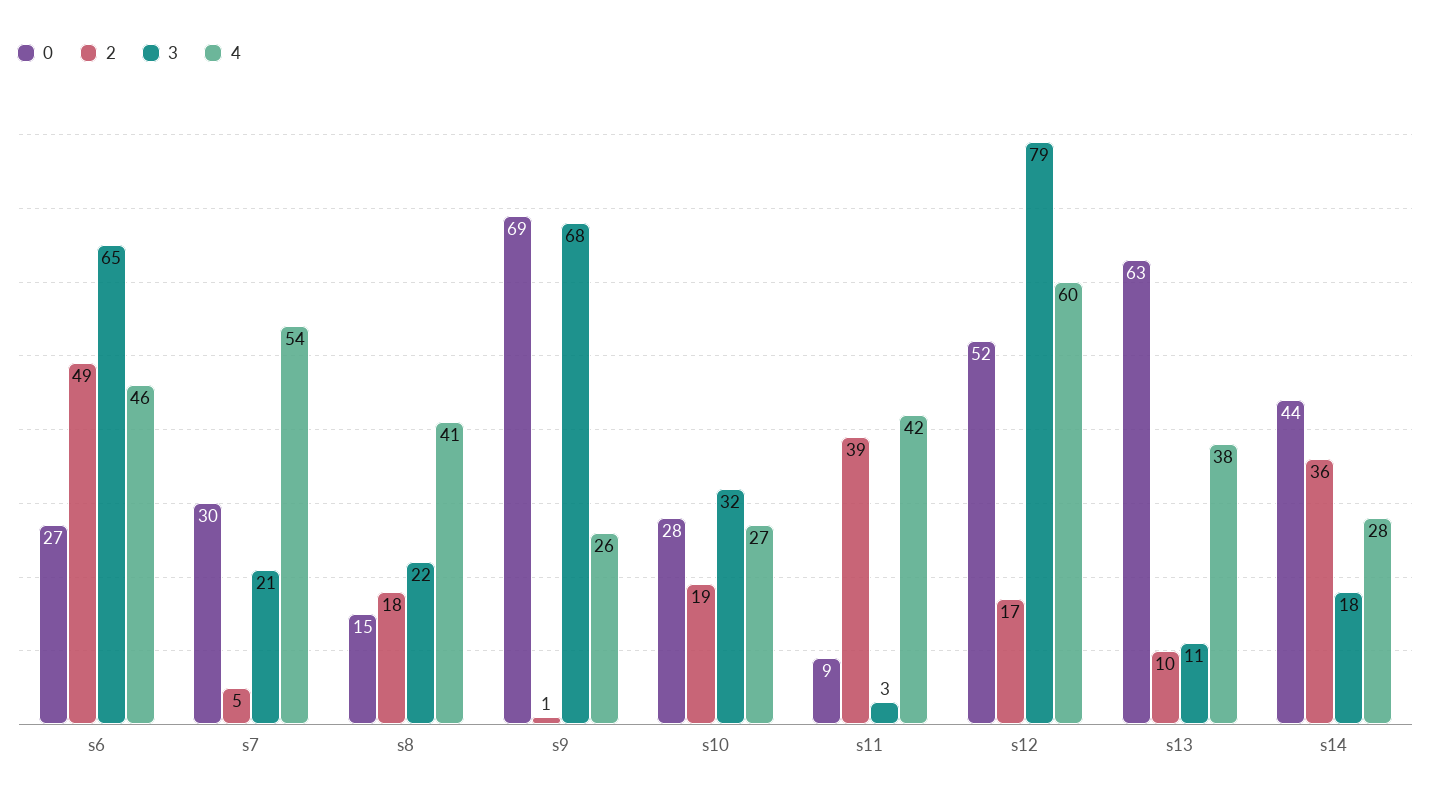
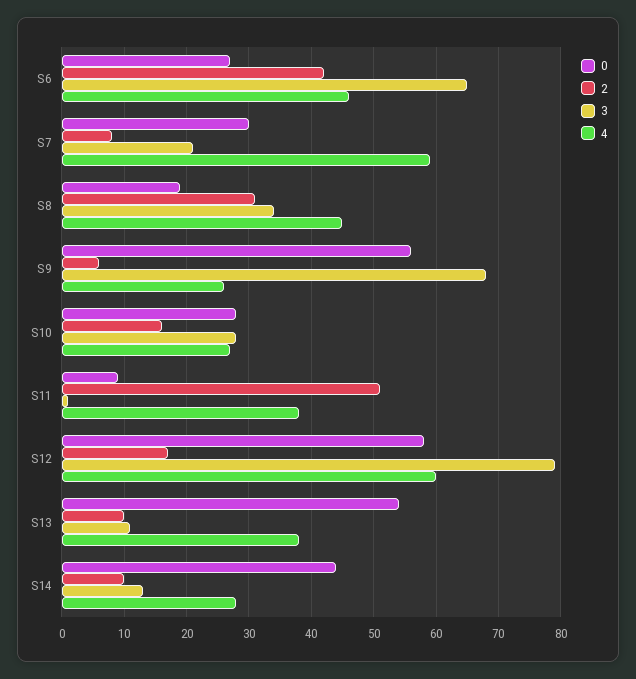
  {
    "0": {
      "s6": 27,
      "s7": 30,
-     "s8": 15,
+     "s8": 19,
-     "s9": 69,
+     "s9": 56,
      "s10": 28,
      "s11": 9,
-     "s12": 52,
+     "s12": 58,
-     "s13": 63,
+     "s13": 54,
      "s14": 44
    },
    "2": {
-     "s6": 49,
+     "s6": 42,
-     "s7": 5,
+     "s7": 8,
-     "s8": 18,
+     "s8": 31,
-     "s9": 1,
+     "s9": 6,
-     "s10": 19,
+     "s10": 16,
-     "s11": 39,
+     "s11": 51,
      "s12": 17,
      "s13": 10,
-     "s14": 36
+     "s14": 10
    },
    "3": {
      "s6": 65,
      "s7": 21,
-     "s8": 22,
+     "s8": 34,
      "s9": 68,
-     "s10": 32,
+     "s10": 28,
-     "s11": 3,
+     "s11": 1,
      "s12": 79,
      "s13": 11,
-     "s14": 18
+     "s14": 13
    },
    "4": {
      "s6": 46,
-     "s7": 54,
+     "s7": 59,
-     "s8": 41,
+     "s8": 45,
      "s9": 26,
      "s10": 27,
-     "s11": 42,
+     "s11": 38,
      "s12": 60,
      "s13": 38,
      "s14": 28
    }
  }

